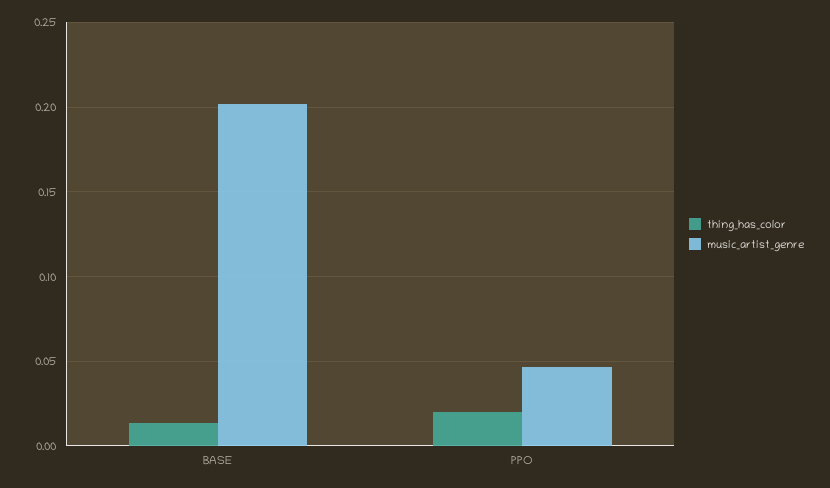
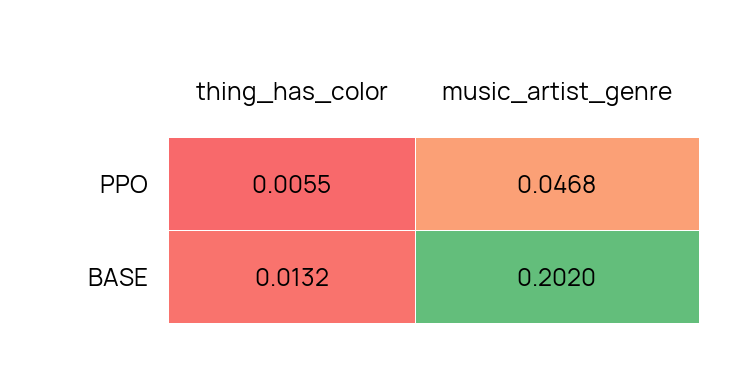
  {
    "thing_has_color": {
      "BASE": 0.0132,
-     "PPO": 0.02
+     "PPO": 0.0055
    },
    "music_artist_genre": {
      "BASE": 0.202,
      "PPO": 0.0468
    }
  }

